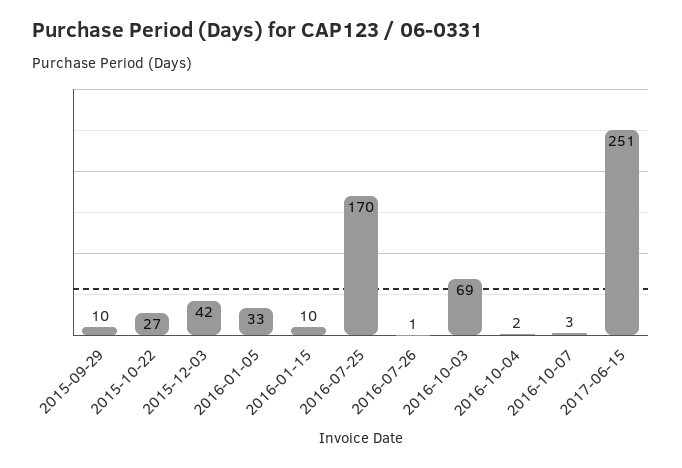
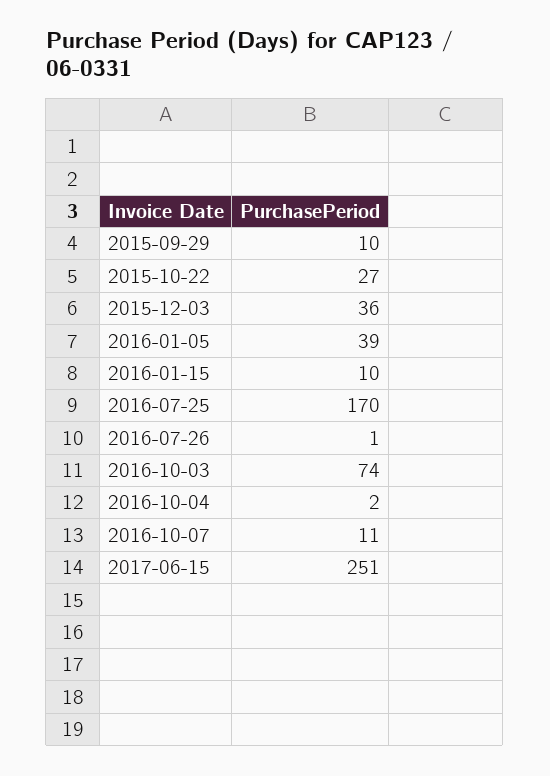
  {
    "2015-09-29": 10,
    "2015-10-22": 27,
-   "2015-12-03": 42,
+   "2015-12-03": 36,
-   "2016-01-05": 33,
+   "2016-01-05": 39,
    "2016-01-15": 10,
    "2016-07-25": 170,
    "2016-07-26": 1,
-   "2016-10-03": 69,
+   "2016-10-03": 74,
    "2016-10-04": 2,
-   "2016-10-07": 3,
+   "2016-10-07": 11,
    "2017-06-15": 251
  }

